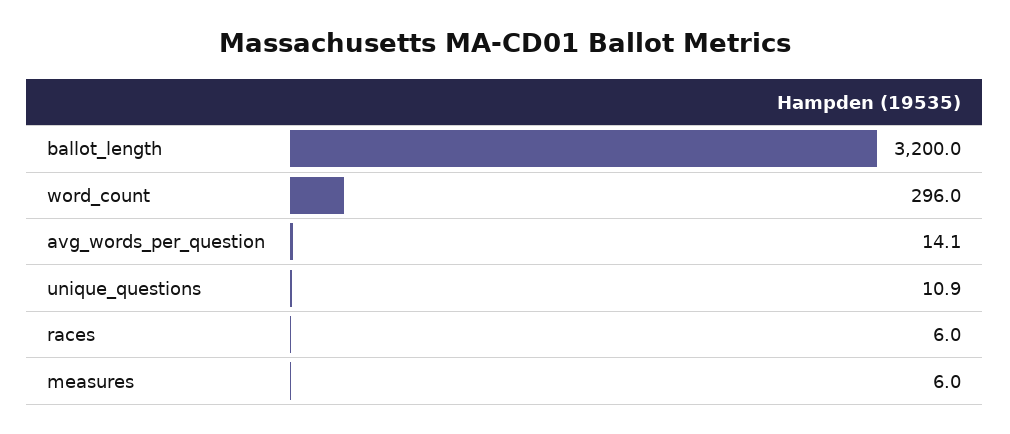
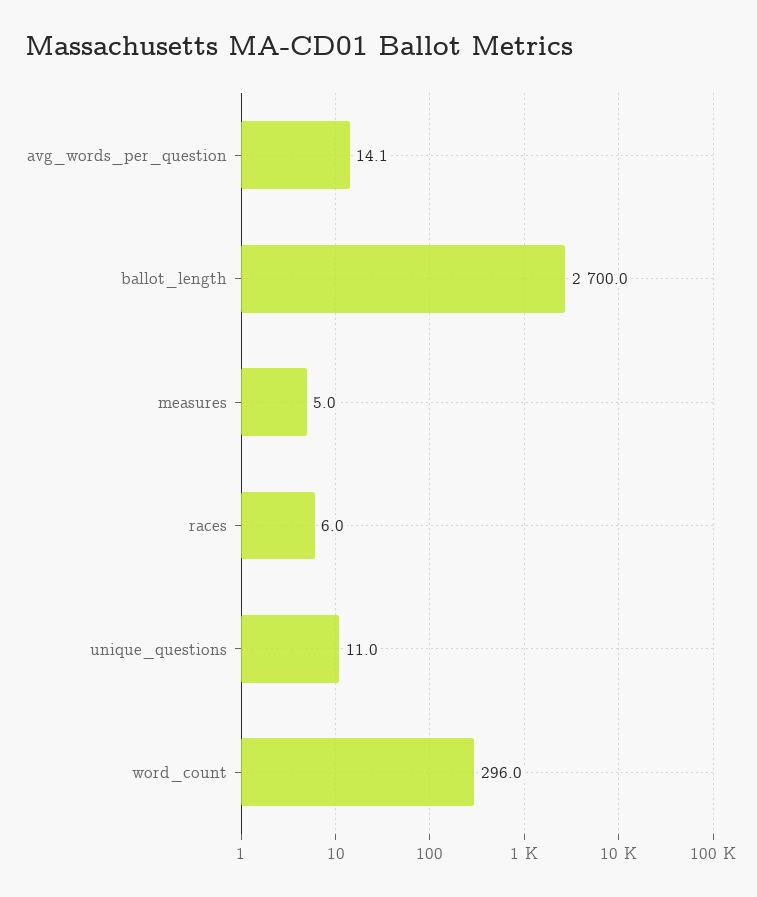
  {
-   "ballot_length": 3200,
+   "ballot_length": 2700,
    "word_count": 296,
    "avg_words_per_question": 14.1,
-   "unique_questions": 10.9,
+   "unique_questions": 11,
    "races": 6,
-   "measures": 6
+   "measures": 5
  }

